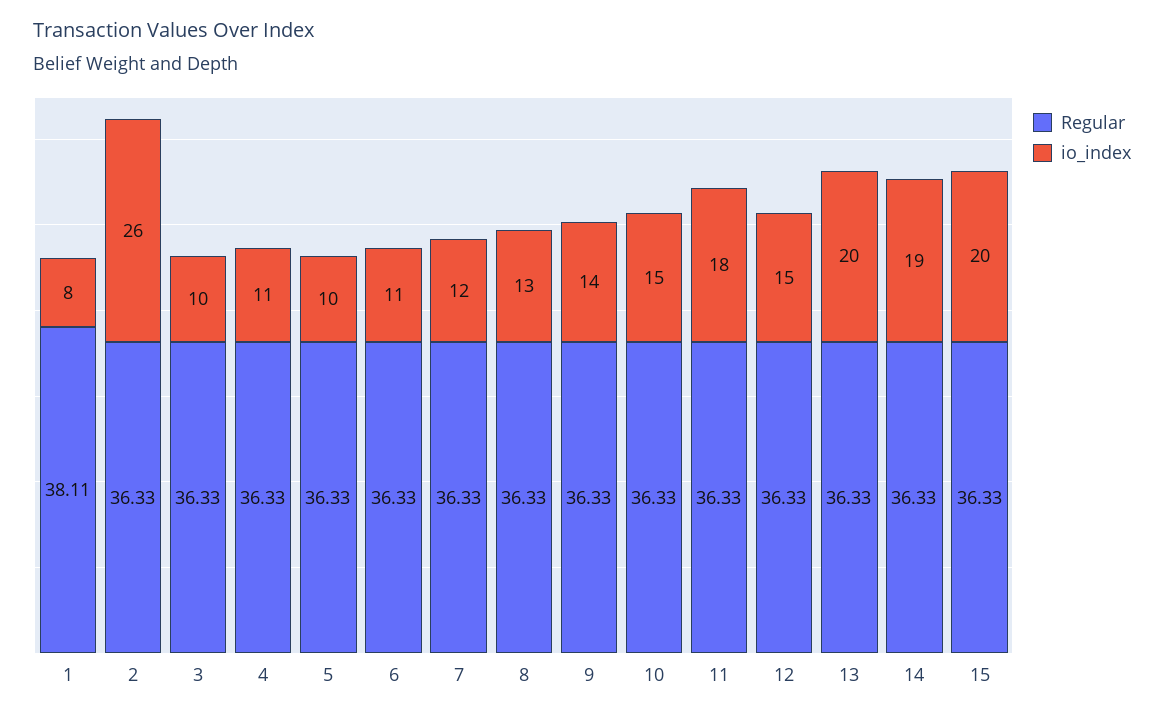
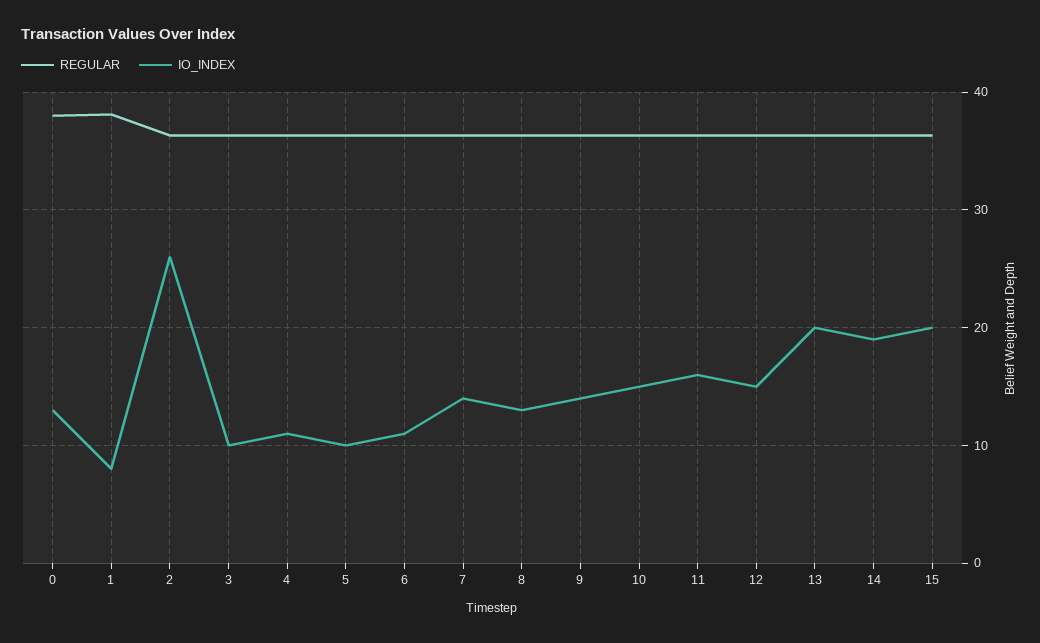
  {
    "Regular": {
      "1": 38.11,
      "2": 36.33,
      "3": 36.33,
      "4": 36.33,
      "5": 36.33,
      "6": 36.33,
      "7": 36.33,
      "8": 36.33,
      "9": 36.33,
      "10": 36.33,
      "11": 36.33,
      "12": 36.33,
      "13": 36.33,
      "14": 36.33,
-     "15": 36.33
+     "15": 36.33,
+     "0": 38
    },
    "io_index": {
      "1": 8,
      "2": 26,
      "3": 10,
      "4": 11,
      "5": 10,
      "6": 11,
-     "7": 12,
+     "7": 14,
      "8": 13,
      "9": 14,
      "10": 15,
-     "11": 18,
+     "11": 16,
      "12": 15,
      "13": 20,
      "14": 19,
-     "15": 20
+     "15": 20,
+     "0": 13
    }
  }

